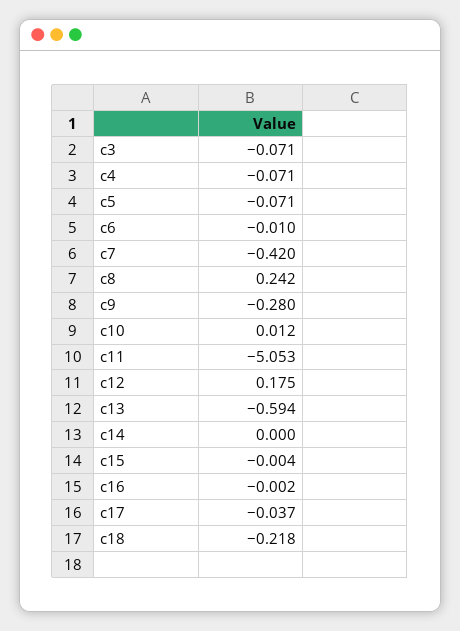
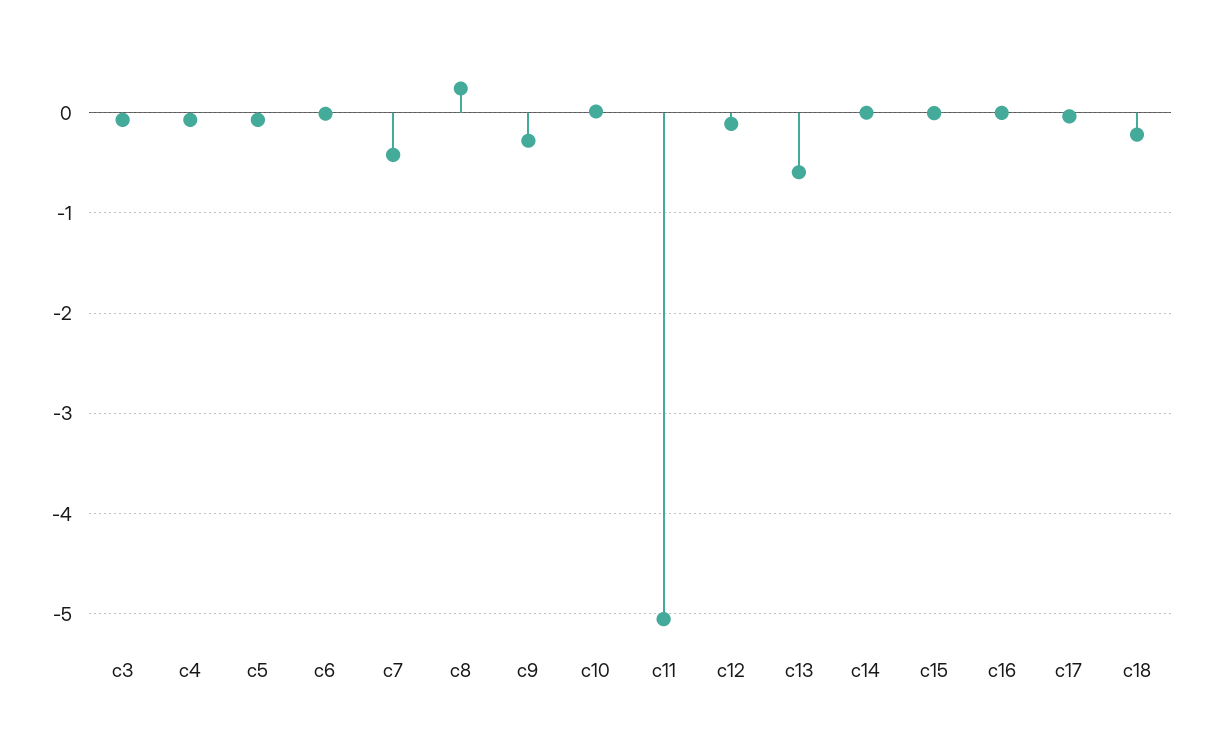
  {
    "c3": -0.071,
    "c4": -0.071,
    "c5": -0.071,
    "c6": -0.01,
    "c7": -0.42,
    "c8": 0.242,
    "c9": -0.28,
    "c10": 0.012,
    "c11": -5.053,
-   "c12": 0.175,
+   "c12": -0.1,
    "c13": -0.594,
    "c14": 0,
    "c15": -0.004,
    "c16": -0.002,
    "c17": -0.037,
    "c18": -0.218
  }

